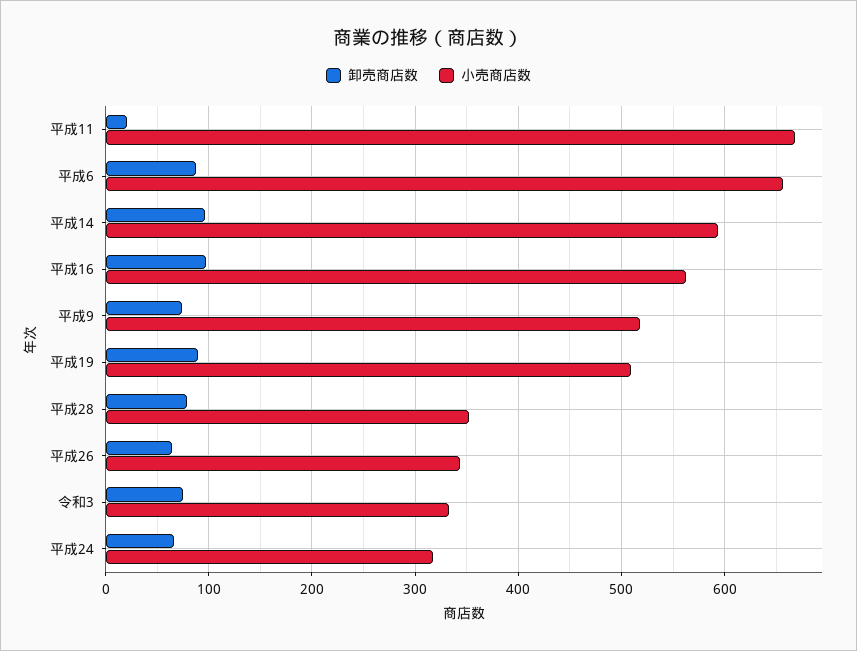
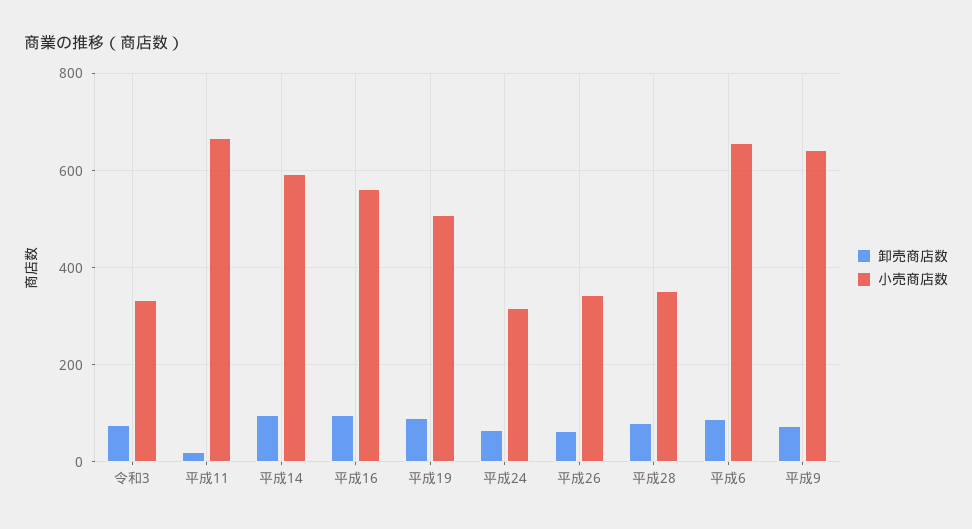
  {
    "卸売商店数": {
      "平成11": 20,
      "平成6": 90,
      "平成14": 100,
      "平成16": 100,
      "平成9": 70,
      "平成19": 90,
      "平成28": 80,
      "平成26": 60,
      "令和3": 80,
      "平成24": 70
    },
    "小売商店数": {
      "平成11": 670,
      "平成6": 660,
      "平成14": 590,
      "平成16": 560,
-     "平成9": 520,
+     "平成9": 640,
      "平成19": 510,
      "平成28": 350,
      "平成26": 340,
      "令和3": 330,
      "平成24": 320
    }
  }

